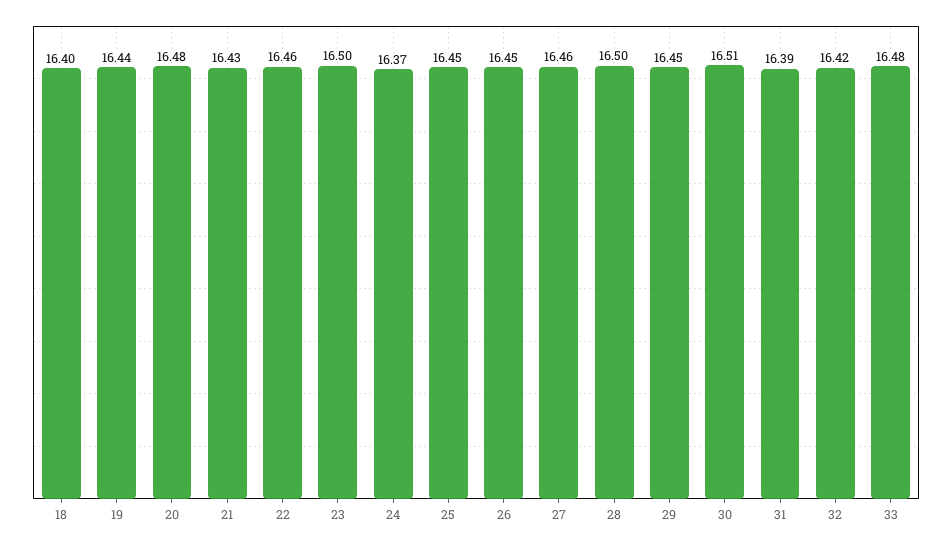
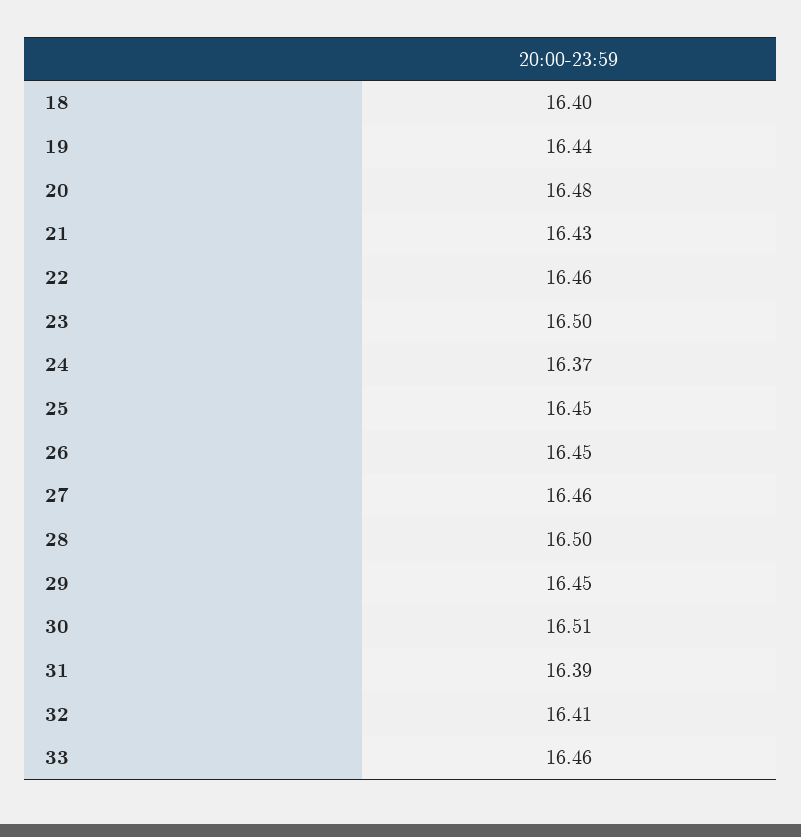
  {
    "18": 16.4,
    "19": 16.44,
    "20": 16.48,
    "21": 16.43,
    "22": 16.46,
    "23": 16.5,
    "24": 16.37,
    "25": 16.45,
    "26": 16.45,
    "27": 16.46,
    "28": 16.5,
    "29": 16.45,
    "30": 16.51,
    "31": 16.39,
-   "32": 16.42,
+   "32": 16.41,
-   "33": 16.48
+   "33": 16.46
  }

